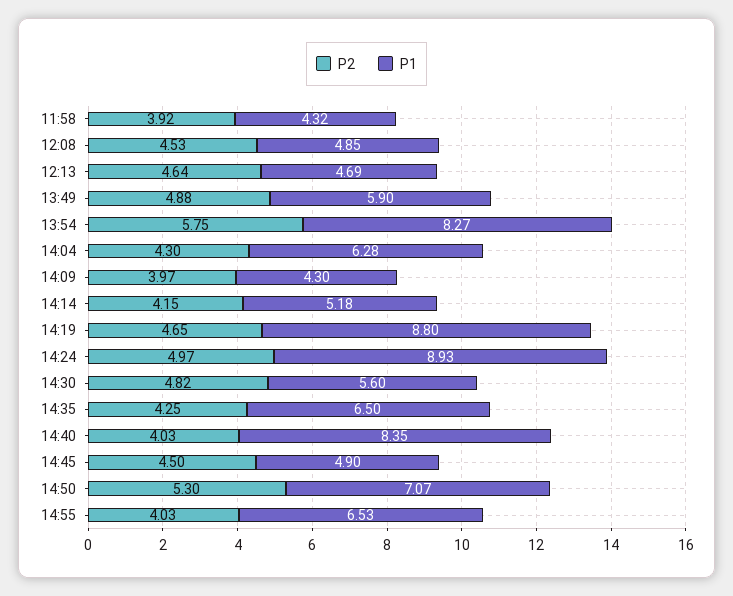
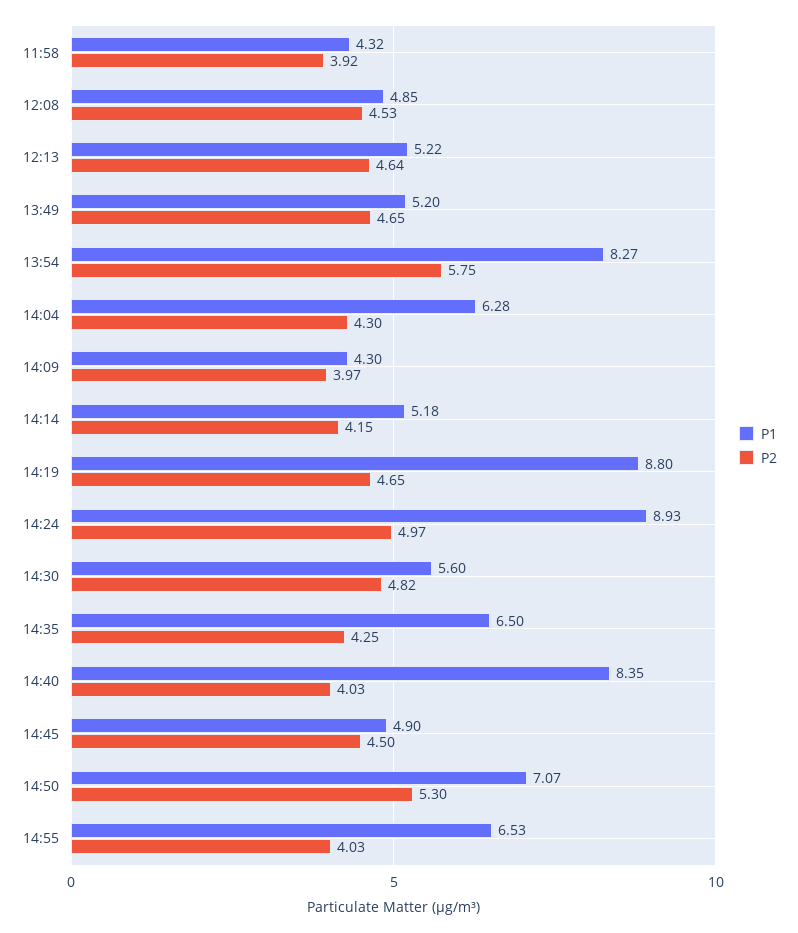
  {
    "P2": {
      "11:58": 3.92,
      "12:08": 4.53,
      "12:13": 4.64,
-     "13:49": 4.88,
+     "13:49": 4.65,
      "13:54": 5.75,
      "14:04": 4.3,
      "14:09": 3.97,
      "14:14": 4.15,
      "14:19": 4.65,
      "14:24": 4.97,
      "14:30": 4.82,
      "14:35": 4.25,
      "14:40": 4.03,
      "14:45": 4.5,
      "14:50": 5.3,
      "14:55": 4.03
    },
    "P1": {
      "11:58": 4.32,
      "12:08": 4.85,
-     "12:13": 4.69,
+     "12:13": 5.22,
-     "13:49": 5.9,
+     "13:49": 5.2,
      "13:54": 8.27,
      "14:04": 6.28,
      "14:09": 4.3,
      "14:14": 5.18,
      "14:19": 8.8,
      "14:24": 8.93,
      "14:30": 5.6,
      "14:35": 6.5,
      "14:40": 8.35,
      "14:45": 4.9,
      "14:50": 7.07,
      "14:55": 6.53
    }
  }

